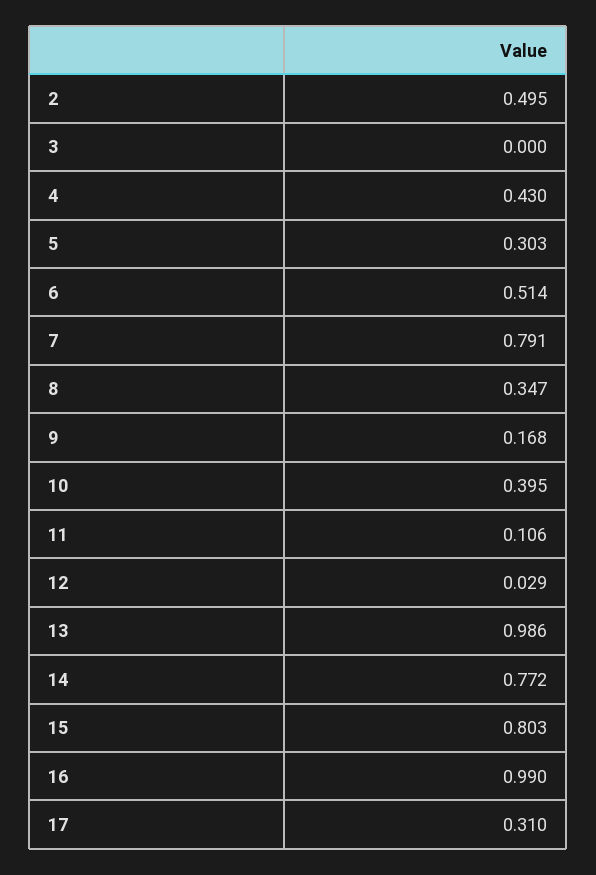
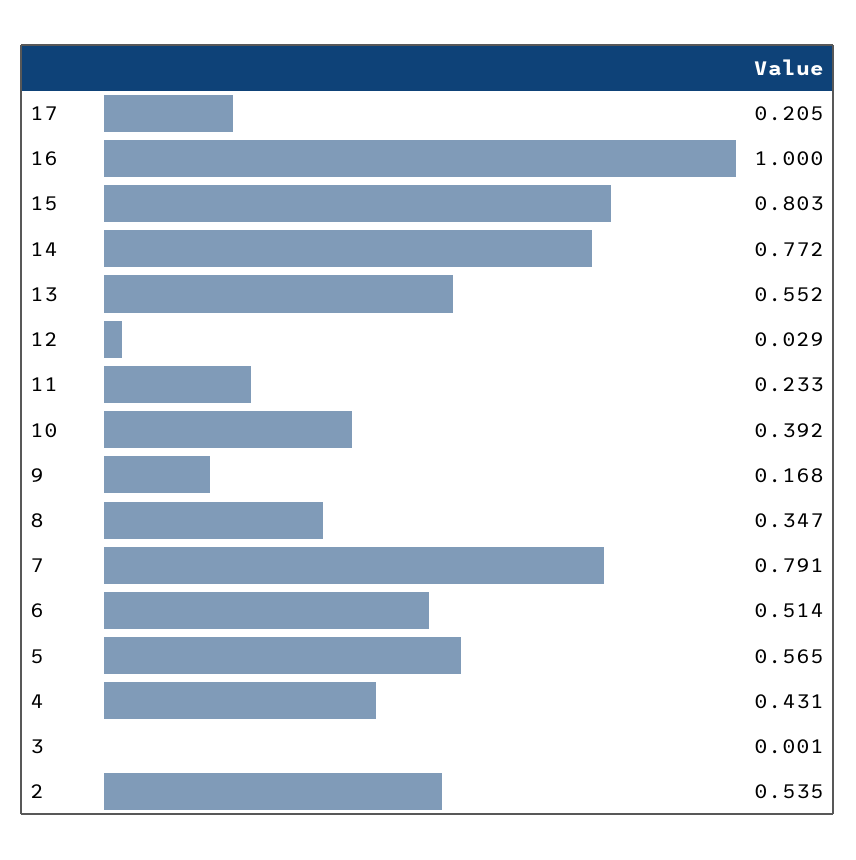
  {
-   "2": 0.495,
+   "2": 0.535,
-   "3": 0,
+   "3": 0.001,
-   "4": 0.43,
+   "4": 0.431,
-   "5": 0.303,
+   "5": 0.565,
    "6": 0.514,
    "7": 0.791,
    "8": 0.347,
    "9": 0.168,
-   "10": 0.395,
+   "10": 0.392,
-   "11": 0.106,
+   "11": 0.233,
    "12": 0.029,
-   "13": 0.986,
+   "13": 0.552,
    "14": 0.772,
    "15": 0.803,
-   "16": 0.99,
+   "16": 1,
-   "17": 0.31
+   "17": 0.205
  }

